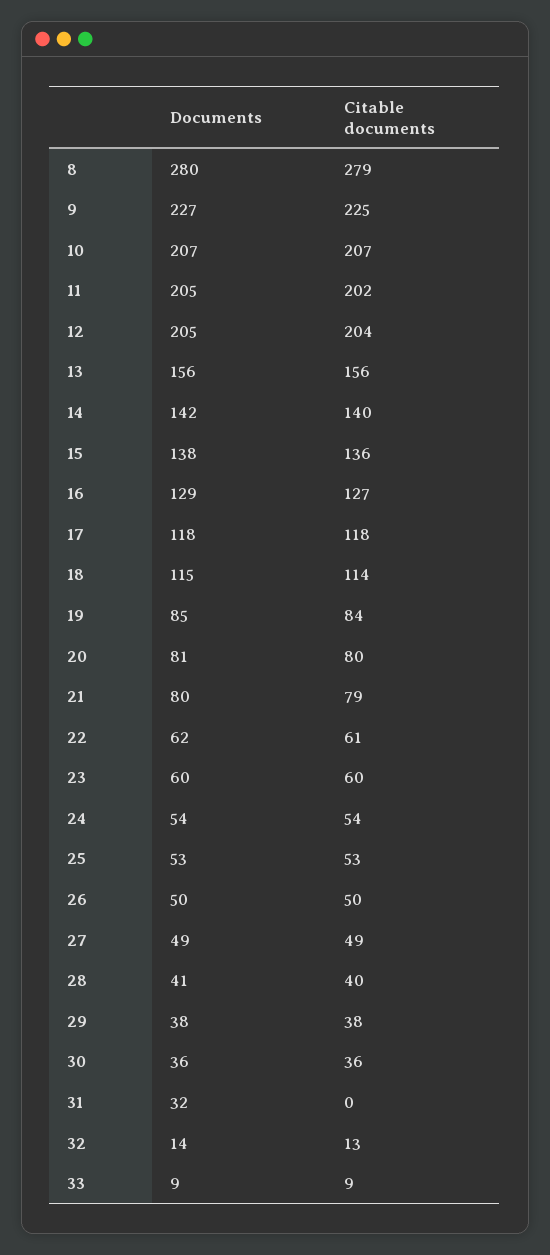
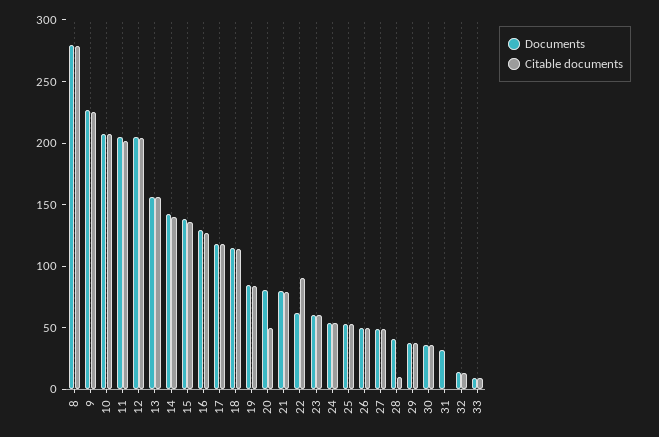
  {
    "Documents": {
      "8": 280,
      "9": 227,
      "10": 207,
      "11": 205,
      "12": 205,
      "13": 156,
      "14": 142,
      "15": 138,
      "16": 129,
      "17": 118,
      "18": 115,
      "19": 85,
      "20": 81,
      "21": 80,
      "22": 62,
      "23": 60,
      "24": 54,
      "25": 53,
      "26": 50,
      "27": 49,
      "28": 41,
      "29": 38,
      "30": 36,
      "31": 32,
      "32": 14,
      "33": 9
    },
    "Citable documents": {
      "8": 279,
      "9": 225,
      "10": 207,
      "11": 202,
      "12": 204,
      "13": 156,
      "14": 140,
      "15": 136,
      "16": 127,
      "17": 118,
      "18": 114,
      "19": 84,
-     "20": 80,
+     "20": 50,
      "21": 79,
-     "22": 61,
+     "22": 90,
      "23": 60,
      "24": 54,
      "25": 53,
      "26": 50,
      "27": 49,
-     "28": 40,
+     "28": 10,
      "29": 38,
      "30": 36,
      "31": 0,
      "32": 13,
      "33": 9
    }
  }

